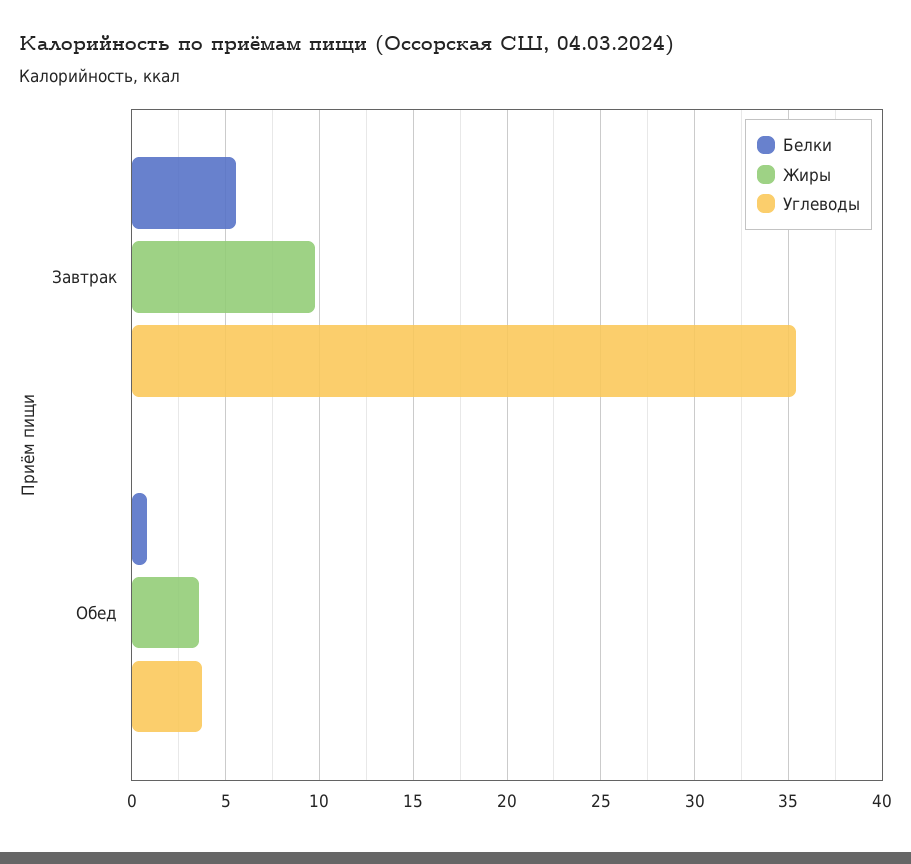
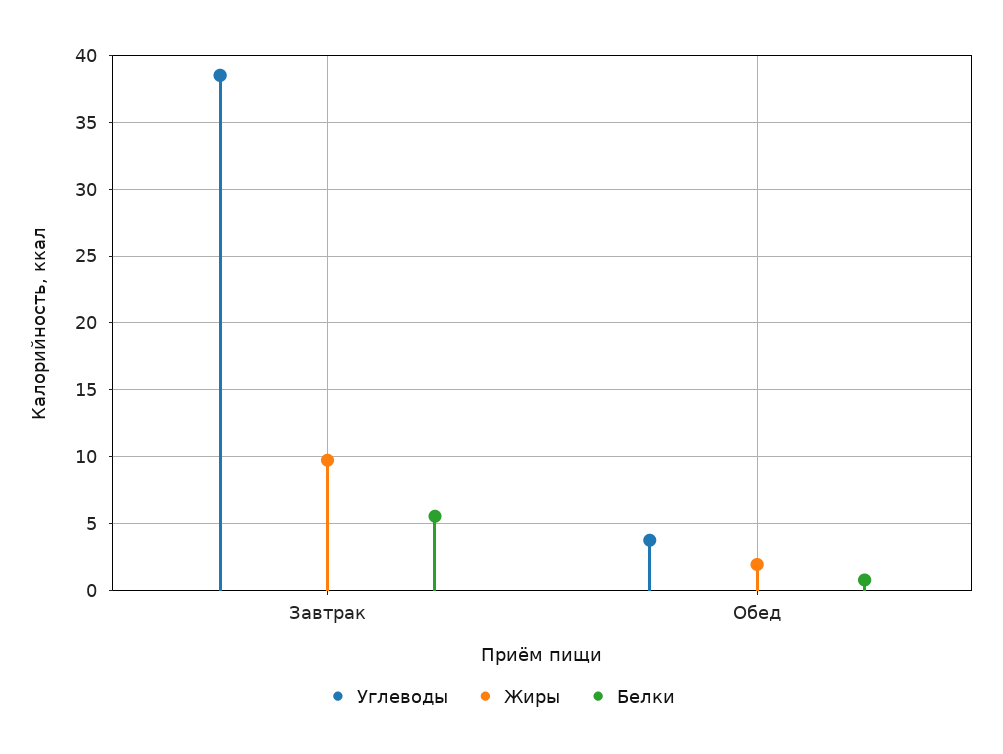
  {
    "Белки": {
      "Завтрак": 5.5,
      "Обед": 1
    },
    "Жиры": {
      "Завтрак": 9.5,
-     "Обед": 3.5
+     "Обед": 2
    },
    "Углеводы": {
-     "Завтрак": 35.5,
+     "Завтрак": 38.5,
      "Обед": 4
    }
  }

